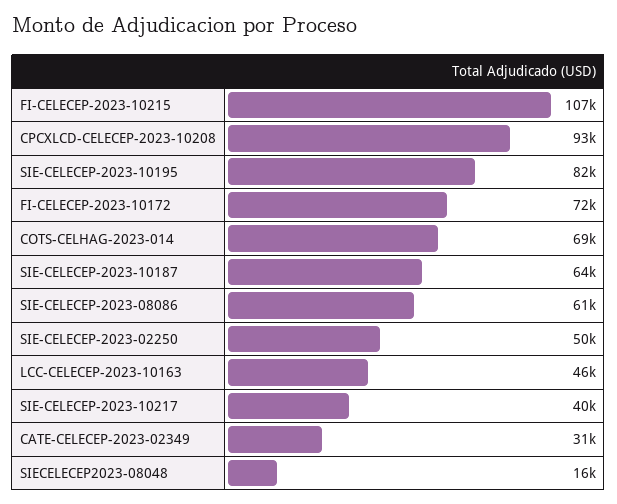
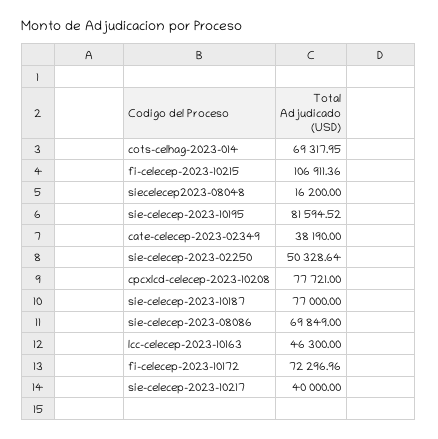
  {
    "FI-CELECEP-2023-10215": 106911.36,
-   "CPCXLCD-CELECEP-2023-10208": 93000,
+   "CPCXLCD-CELECEP-2023-10208": 77721,
    "SIE-CELECEP-2023-10195": 81594.52,
    "FI-CELECEP-2023-10172": 72296.96,
    "COTS-CELHAG-2023-014": 69317.95,
-   "SIE-CELECEP-2023-10187": 64000,
+   "SIE-CELECEP-2023-10187": 77000,
-   "SIE-CELECEP-2023-08086": 61000,
+   "SIE-CELECEP-2023-08086": 69849,
    "SIE-CELECEP-2023-02250": 50328.64,
    "LCC-CELECEP-2023-10163": 46300,
    "SIE-CELECEP-2023-10217": 40000,
-   "CATE-CELECEP-2023-02349": 31000,
+   "CATE-CELECEP-2023-02349": 38190,
    "SIECELECEP2023-08048": 16200
  }

